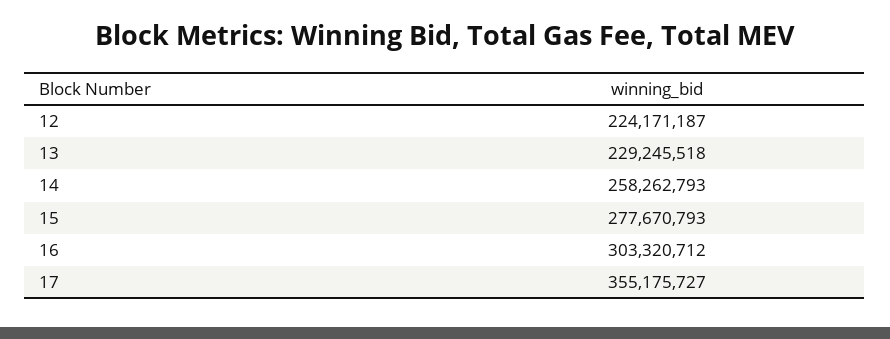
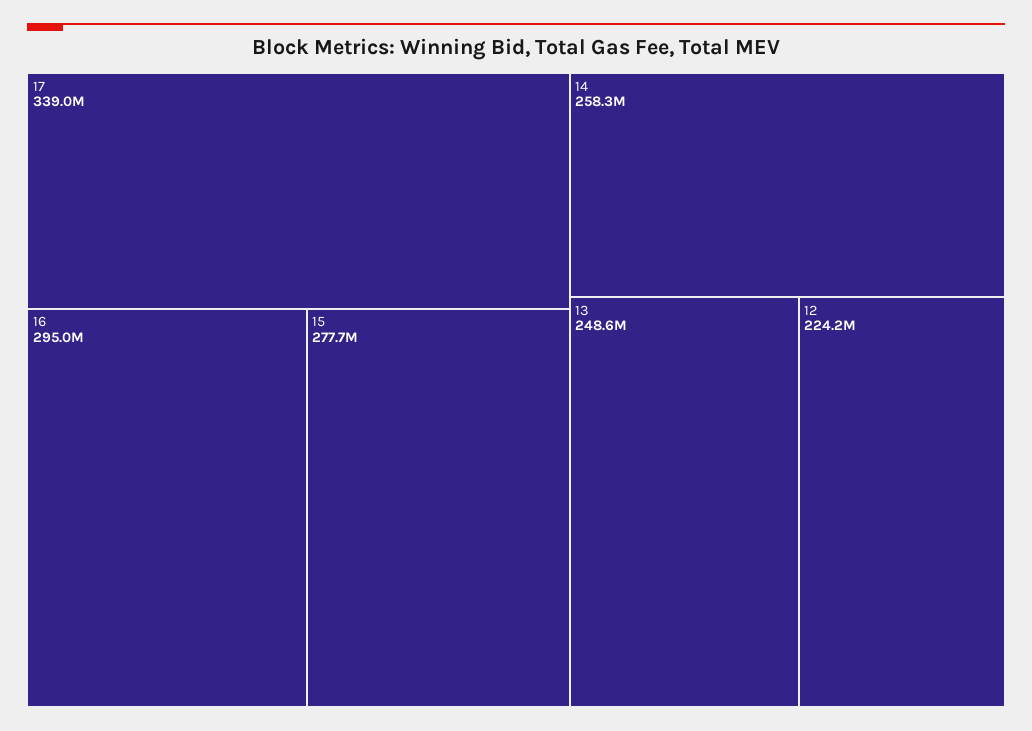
  {
    "12": 224171187,
-   "13": 229245518,
+   "13": 248600000,
    "14": 258262793,
    "15": 277670793,
-   "16": 303320712,
+   "16": 295000000,
-   "17": 355175727
+   "17": 339000000
  }

